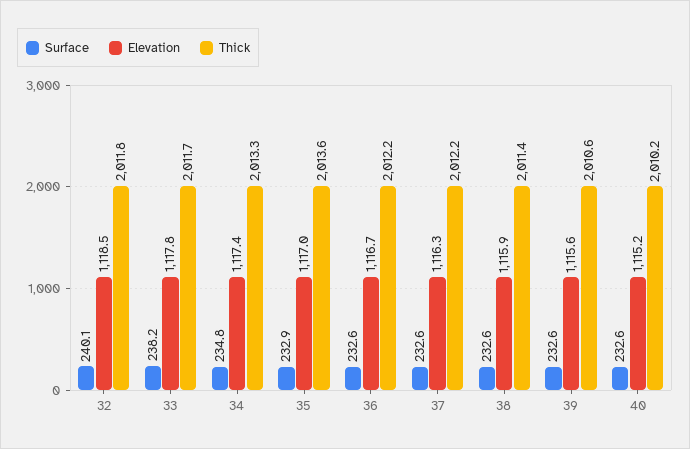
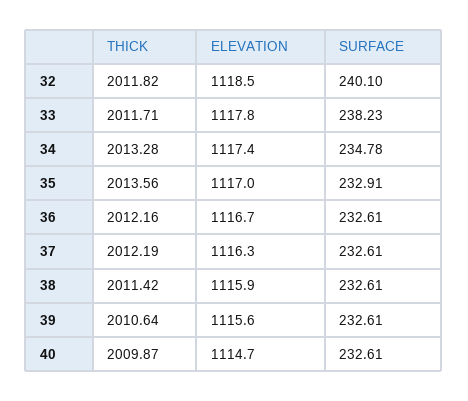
  {
    "Surface": {
      "32": 240.1,
      "33": 238.23,
      "34": 234.78,
      "35": 232.91,
      "36": 232.61,
      "37": 232.61,
      "38": 232.61,
      "39": 232.61,
      "40": 232.61
    },
    "Elevation": {
      "32": 1118.5,
      "33": 1117.8,
      "34": 1117.4,
      "35": 1117,
      "36": 1116.7,
      "37": 1116.3,
      "38": 1115.9,
      "39": 1115.6,
-     "40": 1115.2
+     "40": 1114.7
    },
    "Thick": {
      "32": 2011.82,
      "33": 2011.71,
      "34": 2013.28,
      "35": 2013.56,
      "36": 2012.16,
      "37": 2012.19,
      "38": 2011.42,
      "39": 2010.64,
-     "40": 2010.2
+     "40": 2009.87
    }
  }

